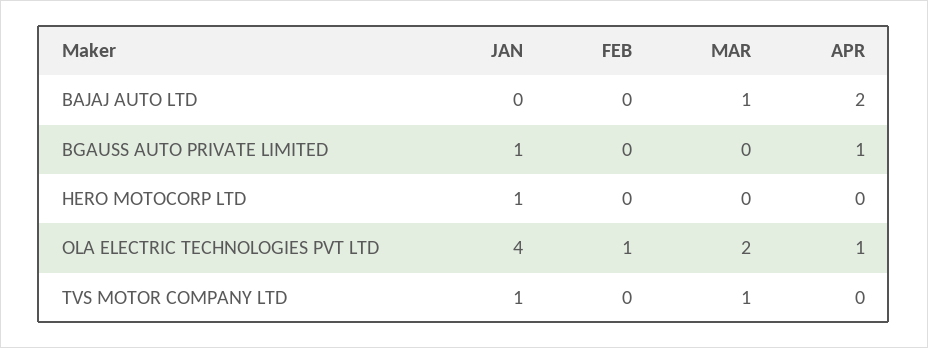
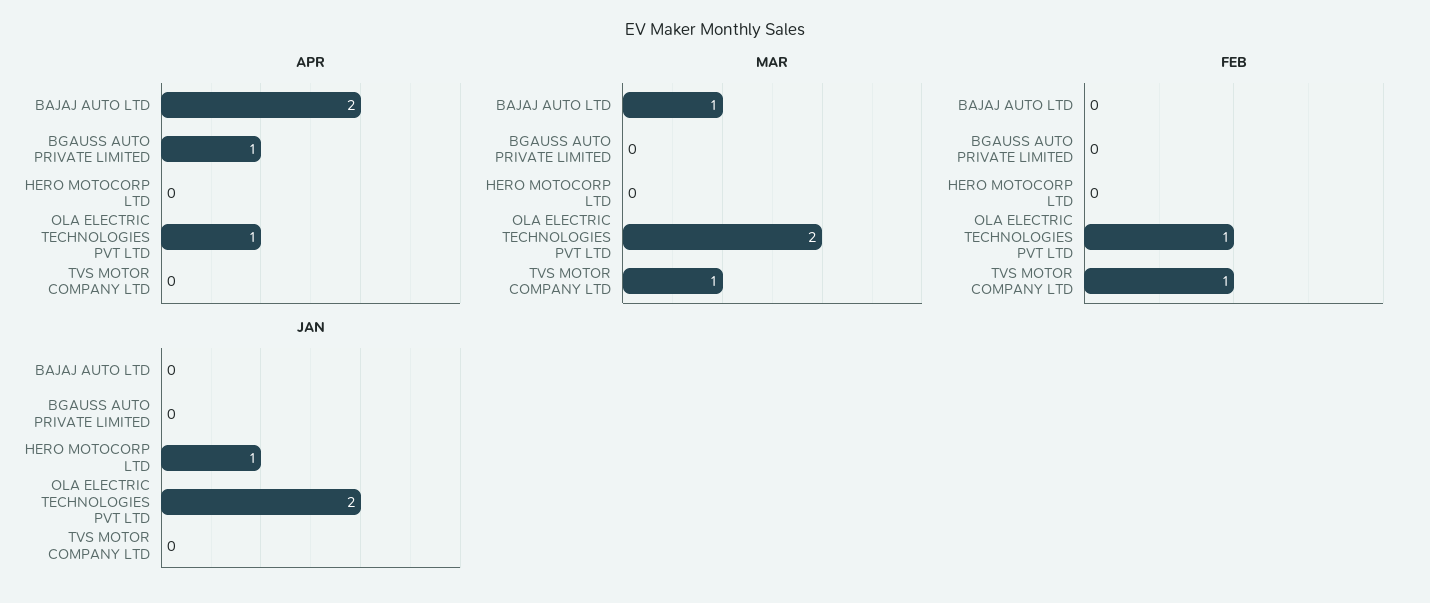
  {
    "JAN": {
      "BAJAJ AUTO LTD": 0,
-     "BGAUSS AUTO PRIVATE LIMITED": 1,
+     "BGAUSS AUTO PRIVATE LIMITED": 0,
      "HERO MOTOCORP LTD": 1,
-     "OLA ELECTRIC TECHNOLOGIES PVT LTD": 4,
+     "OLA ELECTRIC TECHNOLOGIES PVT LTD": 2,
-     "TVS MOTOR COMPANY LTD": 1
+     "TVS MOTOR COMPANY LTD": 0
    },
    "FEB": {
      "BAJAJ AUTO LTD": 0,
      "BGAUSS AUTO PRIVATE LIMITED": 0,
      "HERO MOTOCORP LTD": 0,
      "OLA ELECTRIC TECHNOLOGIES PVT LTD": 1,
-     "TVS MOTOR COMPANY LTD": 0
+     "TVS MOTOR COMPANY LTD": 1
    },
    "MAR": {
      "BAJAJ AUTO LTD": 1,
      "BGAUSS AUTO PRIVATE LIMITED": 0,
      "HERO MOTOCORP LTD": 0,
      "OLA ELECTRIC TECHNOLOGIES PVT LTD": 2,
      "TVS MOTOR COMPANY LTD": 1
    },
    "APR": {
      "BAJAJ AUTO LTD": 2,
      "BGAUSS AUTO PRIVATE LIMITED": 1,
      "HERO MOTOCORP LTD": 0,
      "OLA ELECTRIC TECHNOLOGIES PVT LTD": 1,
      "TVS MOTOR COMPANY LTD": 0
    }
  }

